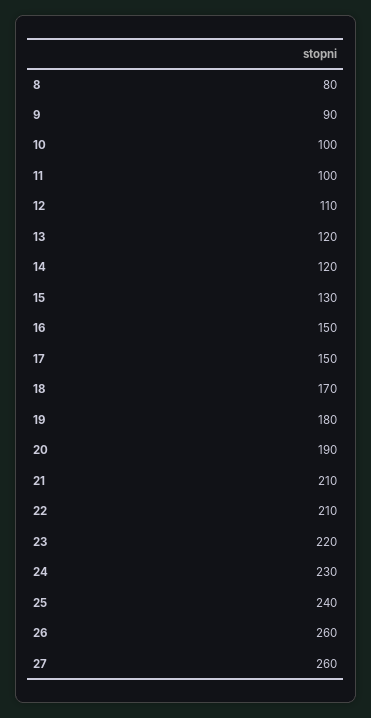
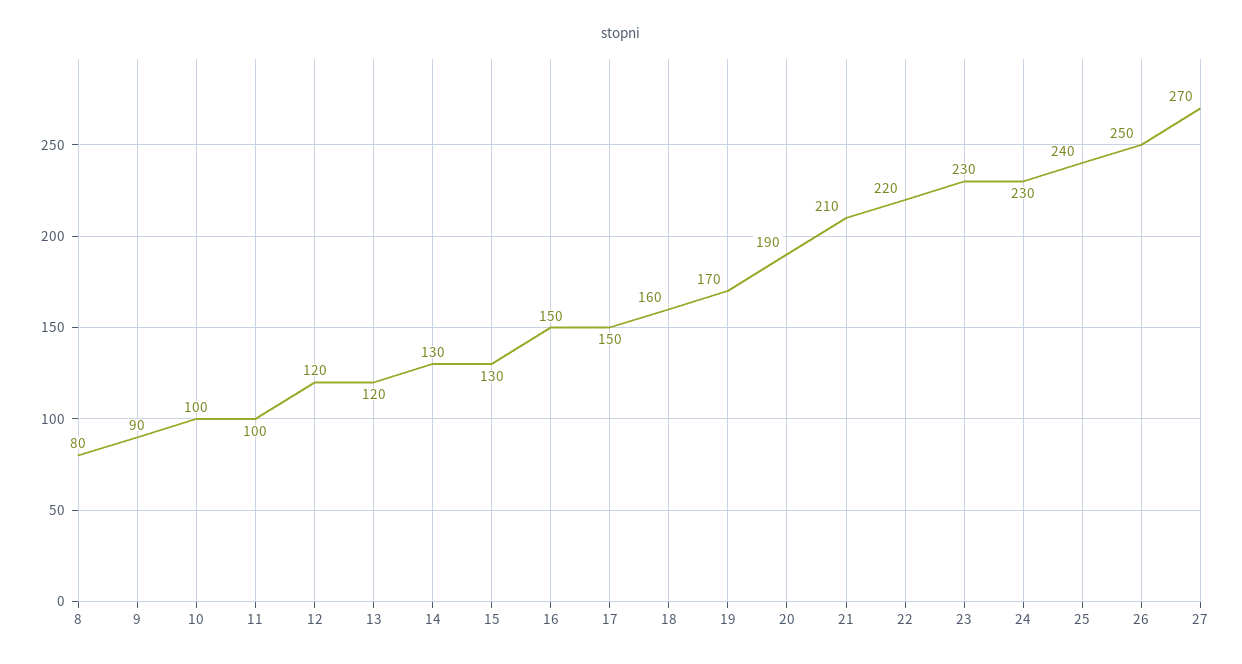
  {
    "8": 80,
    "9": 90,
    "10": 100,
    "11": 100,
-   "12": 110,
+   "12": 120,
    "13": 120,
-   "14": 120,
+   "14": 130,
    "15": 130,
    "16": 150,
    "17": 150,
-   "18": 170,
+   "18": 160,
-   "19": 180,
+   "19": 170,
    "20": 190,
    "21": 210,
-   "22": 210,
+   "22": 220,
-   "23": 220,
+   "23": 230,
    "24": 230,
    "25": 240,
-   "26": 260,
+   "26": 250,
-   "27": 260
+   "27": 270
  }

